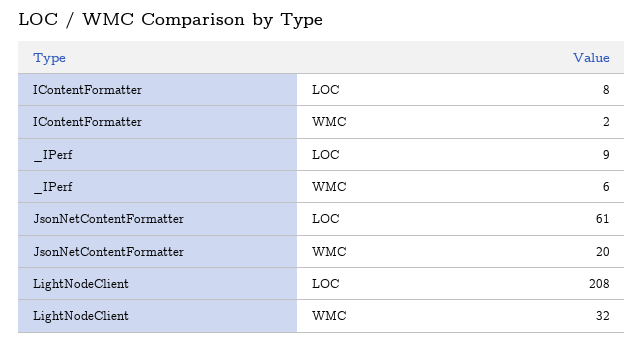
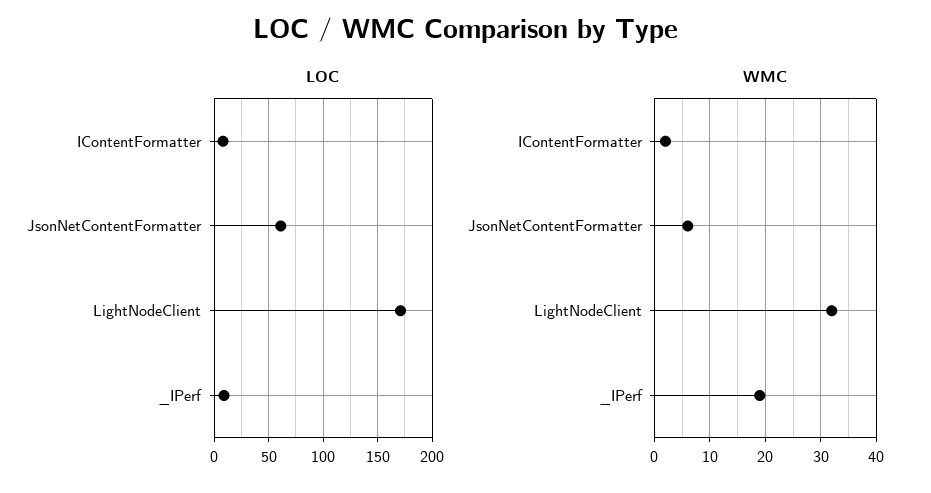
  {
    "LOC": {
      "IContentFormatter": 8,
      "_IPerf": 9,
      "JsonNetContentFormatter": 61,
-     "LightNodeClient": 208
+     "LightNodeClient": 170
    },
    "WMC": {
      "IContentFormatter": 2,
-     "_IPerf": 6,
+     "_IPerf": 20,
-     "JsonNetContentFormatter": 20,
+     "JsonNetContentFormatter": 5,
      "LightNodeClient": 32
    }
  }

